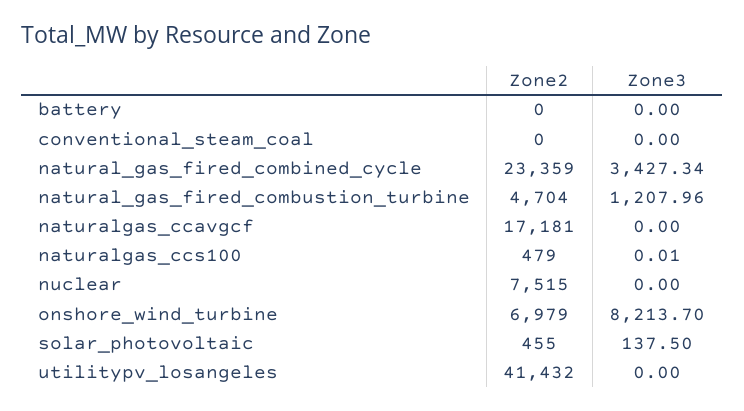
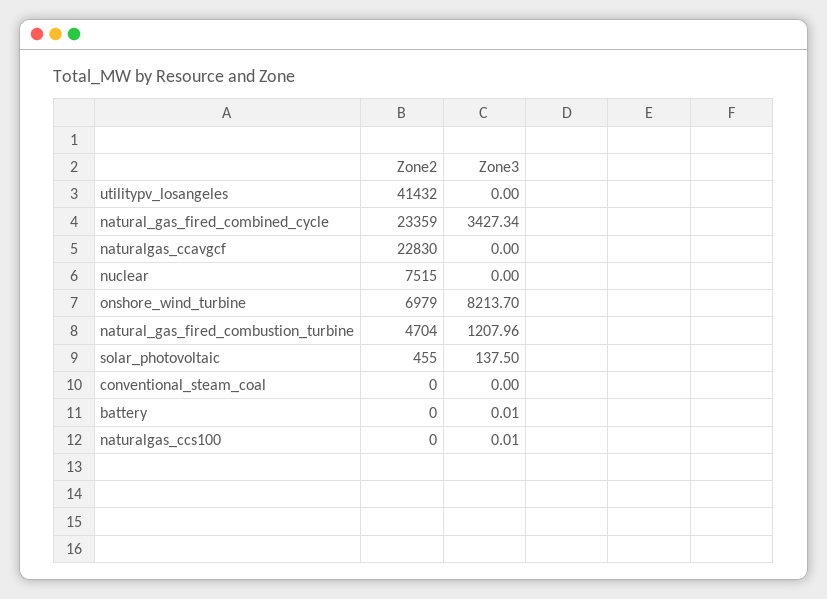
  {
    "Zone2": {
      "battery": 0,
      "conventional_steam_coal": 0,
      "natural_gas_fired_combined_cycle": 23359,
      "natural_gas_fired_combustion_turbine": 4704,
-     "naturalgas_ccavgcf": 17181,
+     "naturalgas_ccavgcf": 22830,
-     "naturalgas_ccs100": 479,
+     "naturalgas_ccs100": 0,
      "nuclear": 7515,
      "onshore_wind_turbine": 6979,
      "solar_photovoltaic": 455,
      "utilitypv_losangeles": 41432
    },
    "Zone3": {
-     "battery": 0,
+     "battery": 0.01,
      "conventional_steam_coal": 0,
      "natural_gas_fired_combined_cycle": 3427.34,
      "natural_gas_fired_combustion_turbine": 1207.96,
      "naturalgas_ccavgcf": 0,
      "naturalgas_ccs100": 0.01,
      "nuclear": 0,
      "onshore_wind_turbine": 8213.7,
      "solar_photovoltaic": 137.5,
      "utilitypv_losangeles": 0
    }
  }

